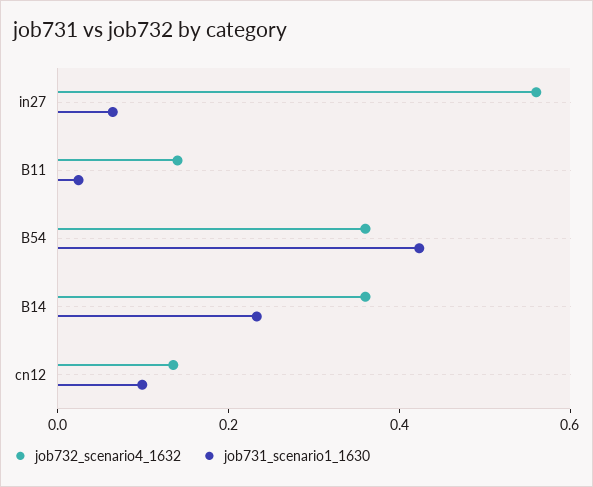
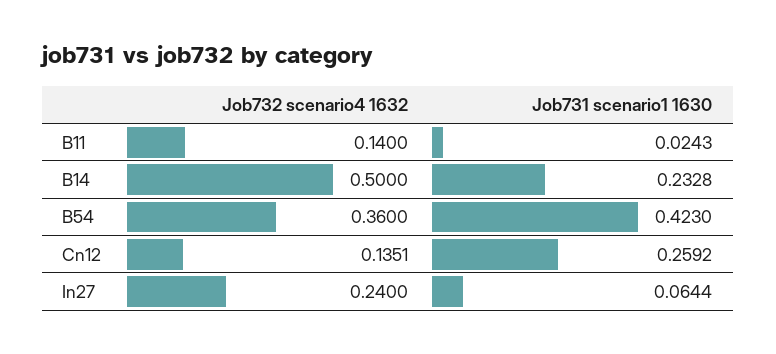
  {
    "job732_scenario4_1632": {
-     "in27": 0.55,
+     "in27": 0.24,
      "B11": 0.14,
      "B54": 0.36,
-     "B14": 0.35,
+     "B14": 0.5,
      "cn12": 0.1351
    },
    "job731_scenario1_1630": {
      "in27": 0.0644,
      "B11": 0.0243,
      "B54": 0.423,
      "B14": 0.2328,
-     "cn12": 0.1
+     "cn12": 0.2592
    }
  }

